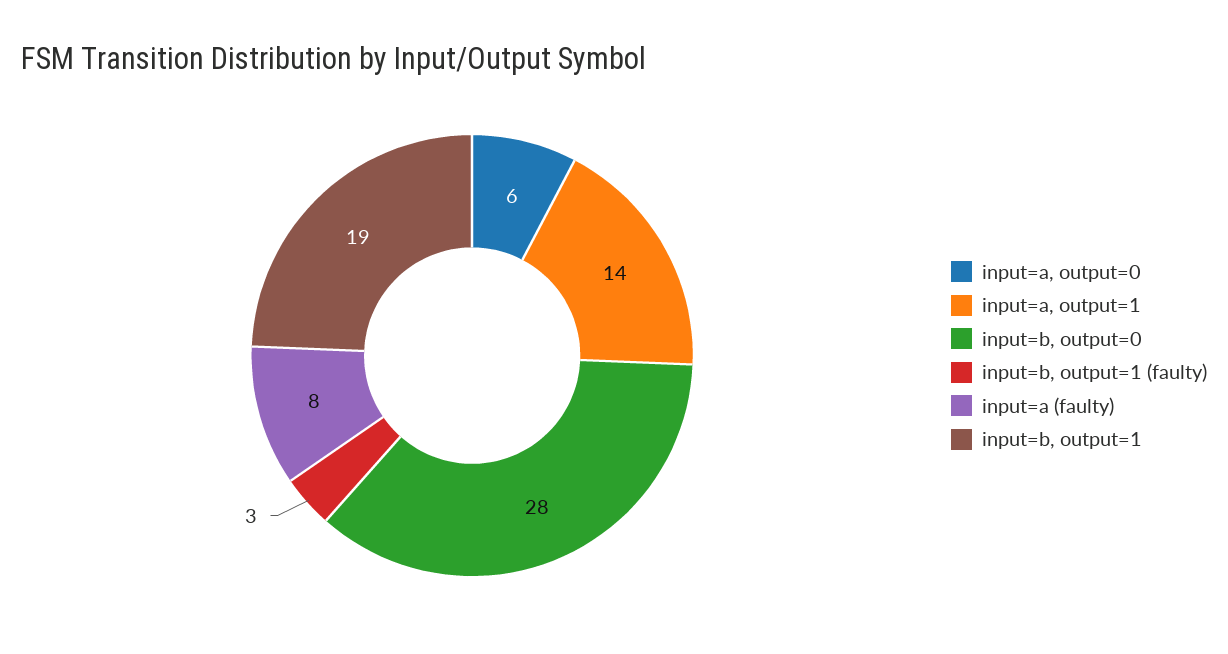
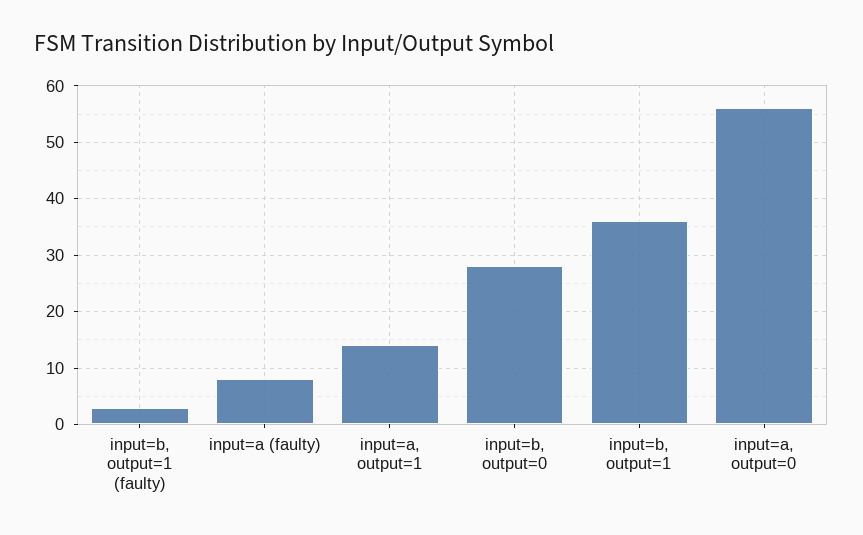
  {
-   "input=a, output=0": 6,
+   "input=a, output=0": 55,
    "input=a, output=1": 14,
    "input=b, output=0": 28,
    "input=b, output=1 (faulty)": 3,
    "input=a (faulty)": 8,
-   "input=b, output=1": 19
+   "input=b, output=1": 35
  }

